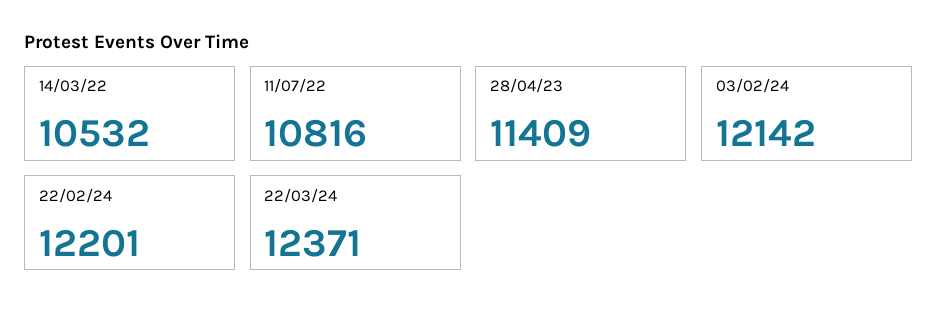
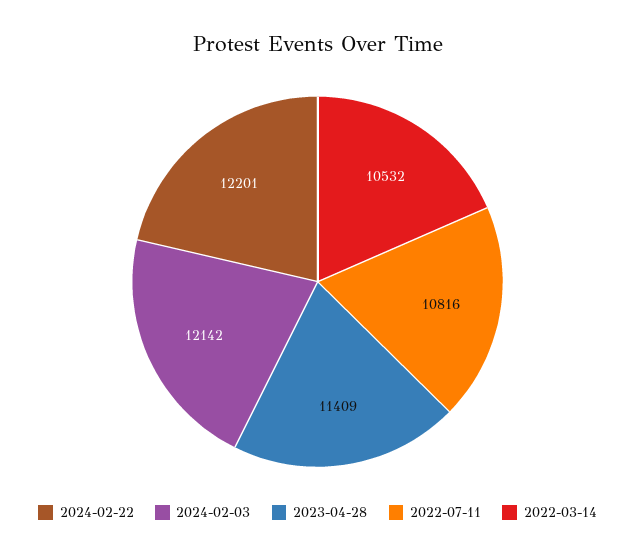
  {
    "14/03/22": 10532,
    "11/07/22": 10816,
    "28/04/23": 11409,
    "03/02/24": 12142,
-   "22/02/24": 12201,
+   "22/02/24": 12201
-   "22/03/24": 12371
  }

